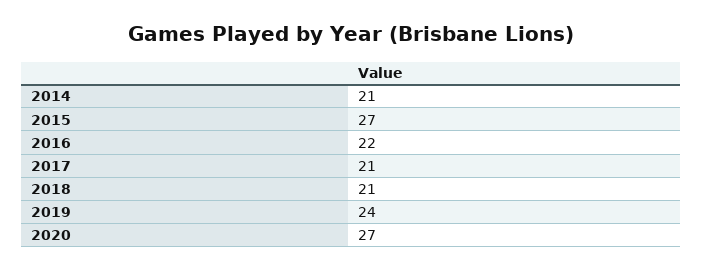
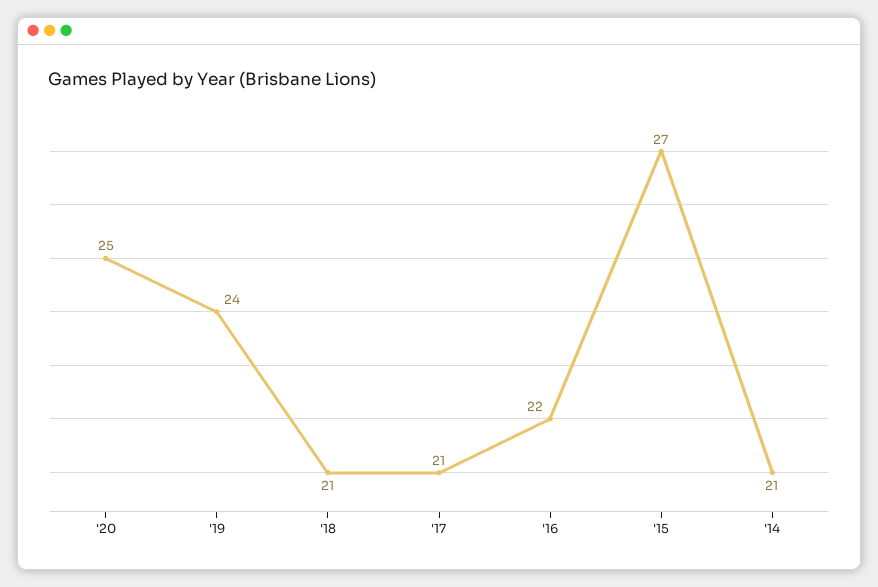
  {
    "2014": 21,
    "2015": 27,
    "2016": 22,
    "2017": 21,
    "2018": 21,
    "2019": 24,
-   "2020": 27
+   "2020": 25
  }

